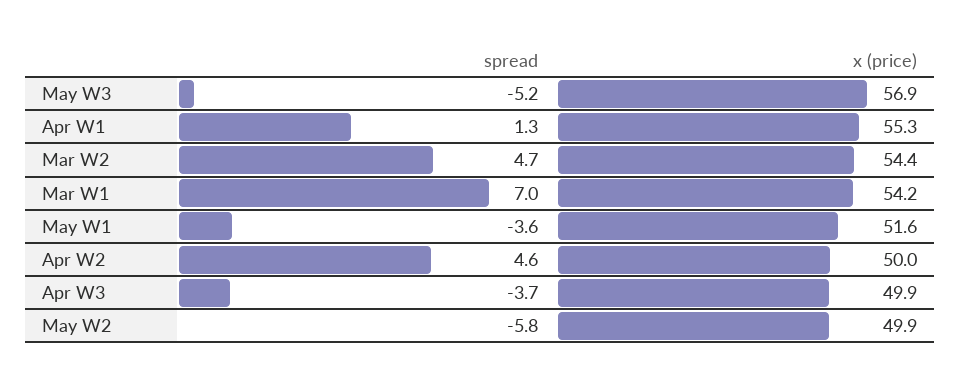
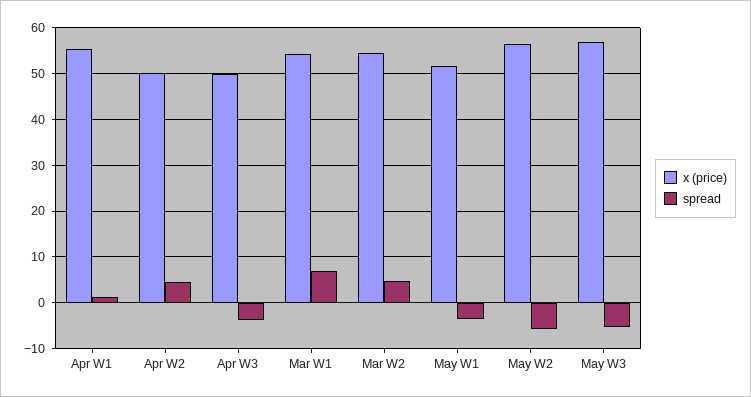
  {
    "spread": {
      "May W3": -5.2,
      "Apr W1": 1.3,
      "Mar W2": 4.7,
      "Mar W1": 7,
      "May W1": -3.6,
      "Apr W2": 4.6,
      "Apr W3": -3.7,
      "May W2": -5.8
    },
    "x (price)": {
      "May W3": 56.9,
      "Apr W1": 55.3,
      "Mar W2": 54.4,
      "Mar W1": 54.2,
      "May W1": 51.6,
      "Apr W2": 50,
      "Apr W3": 49.9,
-     "May W2": 49.9
+     "May W2": 56
    }
  }

